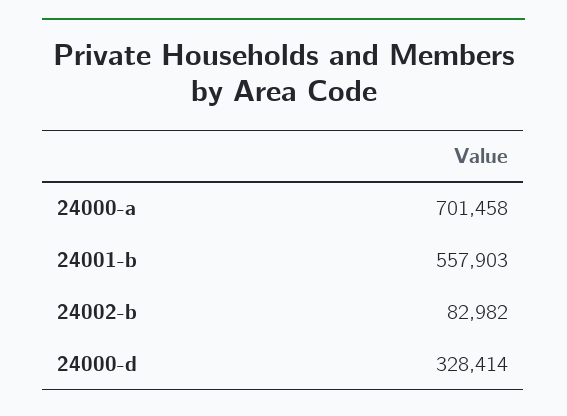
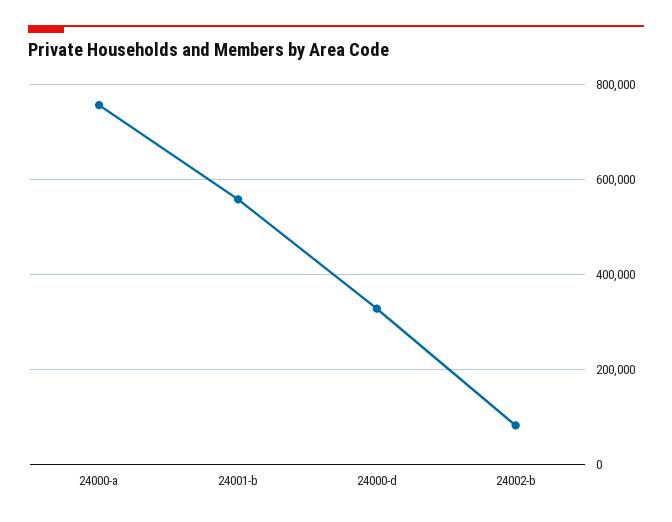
  {
-   "24000-a": 701458,
+   "24000-a": 760000,
    "24001-b": 557903,
    "24002-b": 82982,
    "24000-d": 328414
  }

